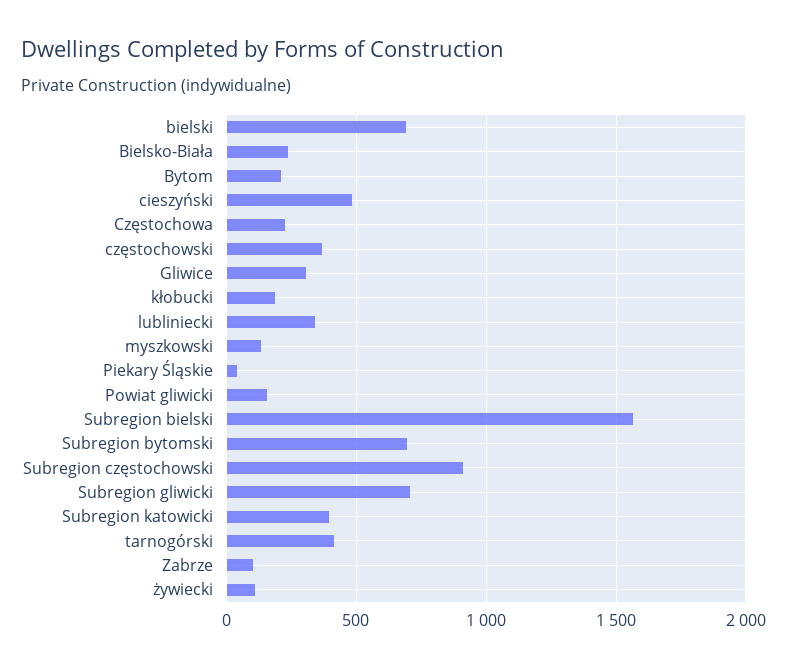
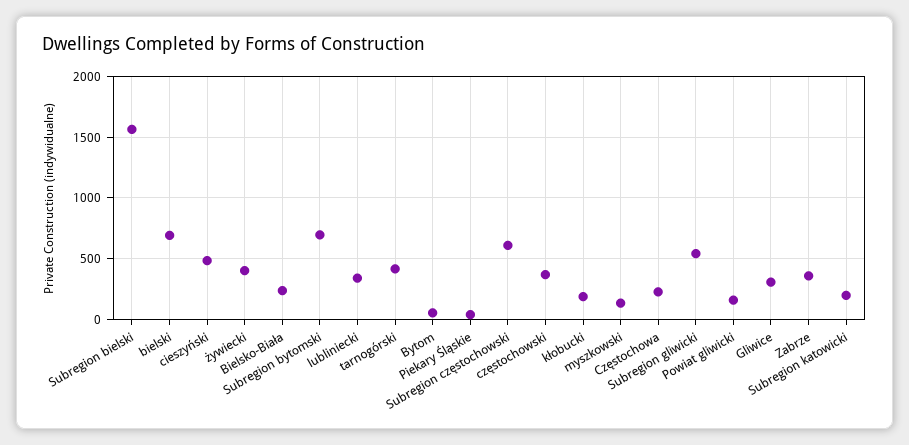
  {
    "bielski": 700,
    "Bielsko-Biała": 250,
-   "Bytom": 200,
+   "Bytom": 50,
    "cieszyński": 500,
    "Częstochowa": 250,
    "częstochowski": 350,
    "Gliwice": 300,
    "kłobucki": 200,
    "lubliniecki": 350,
    "myszkowski": 150,
    "Piekary Śląskie": 50,
    "Powiat gliwicki": 150,
    "Subregion bielski": 1550,
    "Subregion bytomski": 700,
-   "Subregion częstochowski": 900,
+   "Subregion częstochowski": 600,
-   "Subregion gliwicki": 700,
+   "Subregion gliwicki": 550,
-   "Subregion katowicki": 400,
+   "Subregion katowicki": 200,
    "tarnogórski": 400,
-   "Zabrze": 100,
+   "Zabrze": 350,
-   "żywiecki": 100
+   "żywiecki": 400
  }

